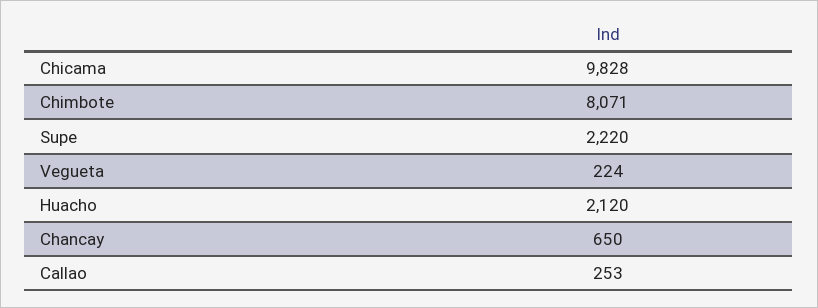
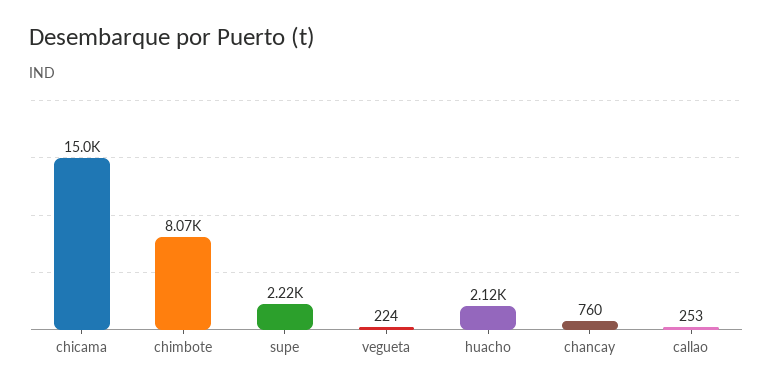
  {
-   "Chicama": 9828,
+   "Chicama": 15000,
    "Chimbote": 8071,
    "Supe": 2220,
    "Vegueta": 224,
    "Huacho": 2120,
-   "Chancay": 650,
+   "Chancay": 760,
    "Callao": 253
  }

